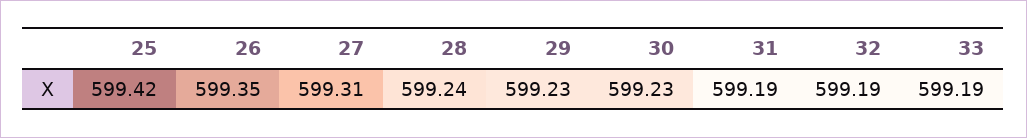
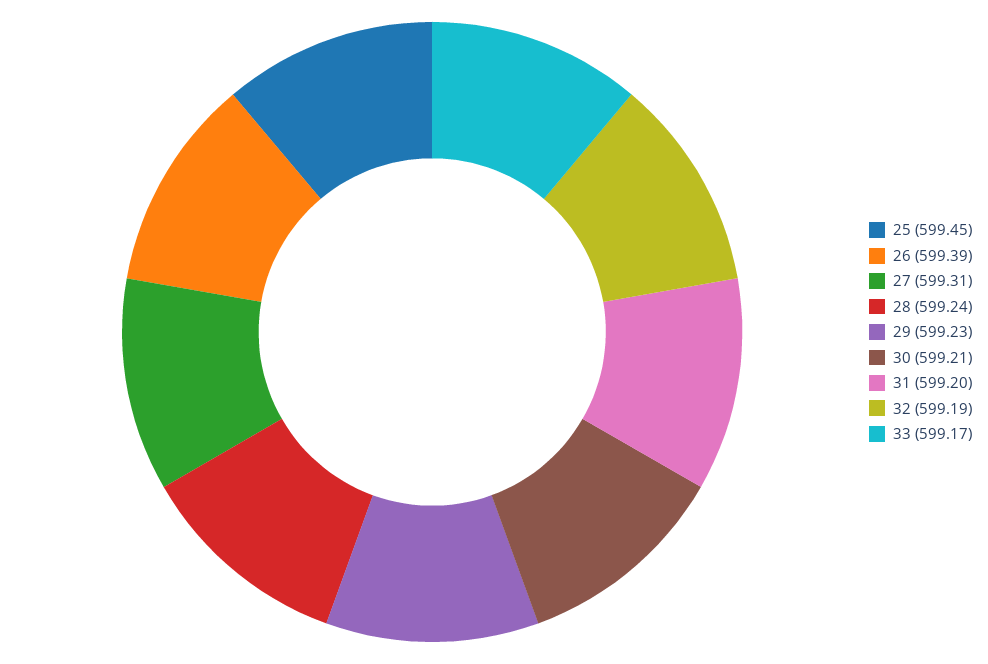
  {
-   "25": 599.42,
+   "25": 599.45,
-   "26": 599.35,
+   "26": 599.39,
    "27": 599.31,
    "28": 599.24,
    "29": 599.23,
-   "30": 599.23,
+   "30": 599.21,
-   "31": 599.19,
+   "31": 599.2,
    "32": 599.19,
-   "33": 599.19
+   "33": 599.17
  }

